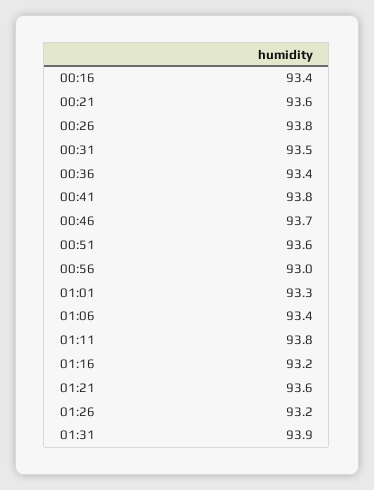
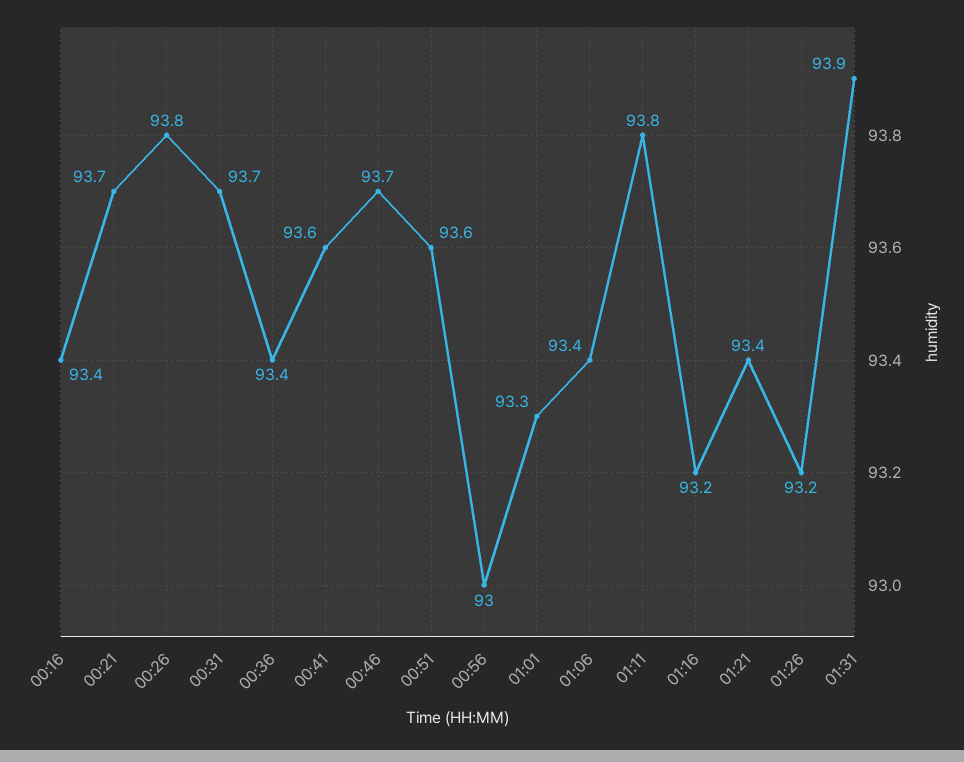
  {
    "00:16": 93.4,
-   "00:21": 93.6,
+   "00:21": 93.7,
    "00:26": 93.8,
-   "00:31": 93.5,
+   "00:31": 93.7,
    "00:36": 93.4,
-   "00:41": 93.8,
+   "00:41": 93.6,
    "00:46": 93.7,
    "00:51": 93.6,
    "00:56": 93,
    "01:01": 93.3,
    "01:06": 93.4,
    "01:11": 93.8,
    "01:16": 93.2,
-   "01:21": 93.6,
+   "01:21": 93.4,
    "01:26": 93.2,
    "01:31": 93.9
  }

